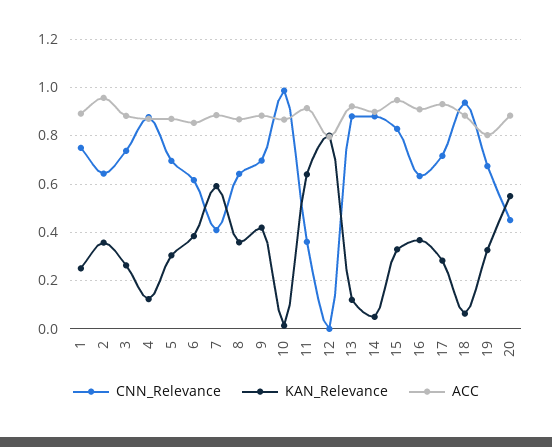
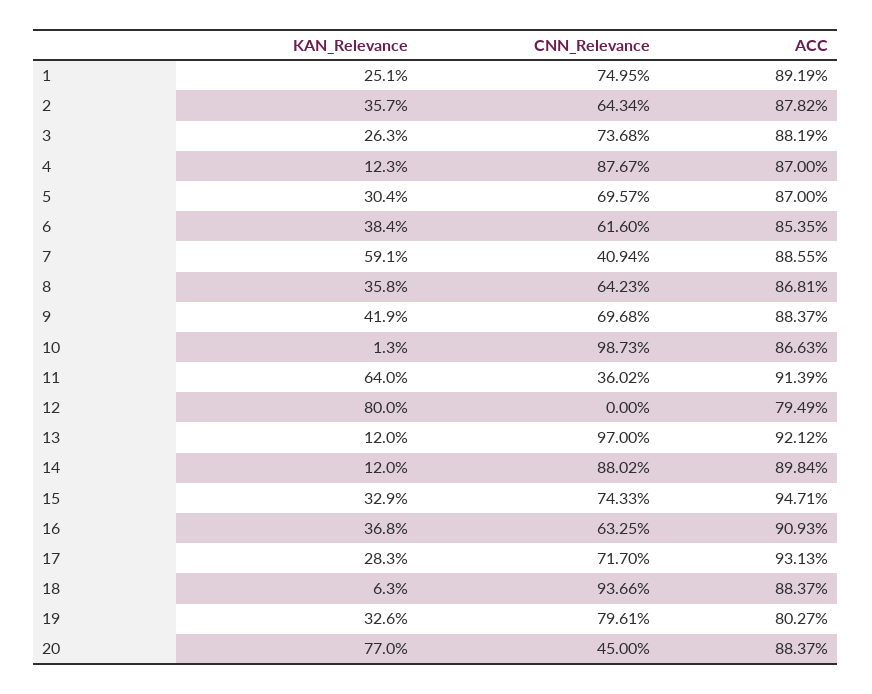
  {
    "CNN_Relevance": {
      "1": 0.7495,
      "2": 0.6434,
      "3": 0.7368,
      "4": 0.8767,
      "5": 0.6957,
      "6": 0.616,
      "7": 0.4094,
      "8": 0.6423,
      "9": 0.6968,
      "10": 0.9873,
      "11": 0.3602,
      "12": 0,
-     "13": 0.875,
+     "13": 0.97,
      "14": 0.8802,
-     "15": 0.825,
+     "15": 0.7433,
      "16": 0.6325,
      "17": 0.717,
      "18": 0.9366,
-     "19": 0.675,
+     "19": 0.7961,
      "20": 0.45
    },
    "KAN_Relevance": {
      "1": 0.251,
      "2": 0.357,
      "3": 0.263,
      "4": 0.123,
      "5": 0.304,
      "6": 0.384,
      "7": 0.591,
      "8": 0.358,
      "9": 0.419,
      "10": 0.013,
      "11": 0.64,
      "12": 0.8,
      "13": 0.12,
-     "14": 0.05,
+     "14": 0.12,
      "15": 0.329,
      "16": 0.368,
      "17": 0.283,
      "18": 0.063,
      "19": 0.326,
-     "20": 0.55
+     "20": 0.77
    },
    "ACC": {
      "1": 0.8919,
-     "2": 0.95,
+     "2": 0.8782,
      "3": 0.8819,
      "4": 0.87,
      "5": 0.87,
      "6": 0.8535,
      "7": 0.8855,
      "8": 0.8681,
      "9": 0.8837,
      "10": 0.8663,
      "11": 0.9139,
      "12": 0.7949,
      "13": 0.9212,
      "14": 0.8984,
      "15": 0.9471,
      "16": 0.9093,
      "17": 0.9313,
      "18": 0.8837,
      "19": 0.8027,
      "20": 0.8837
    }
  }

